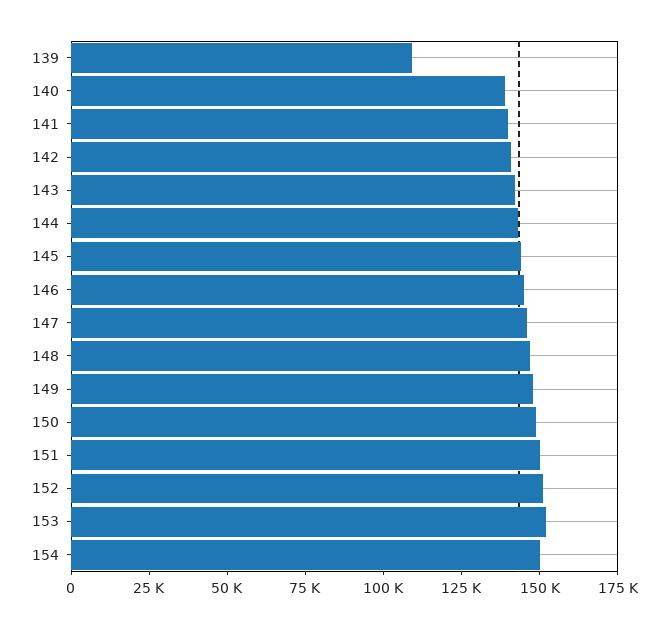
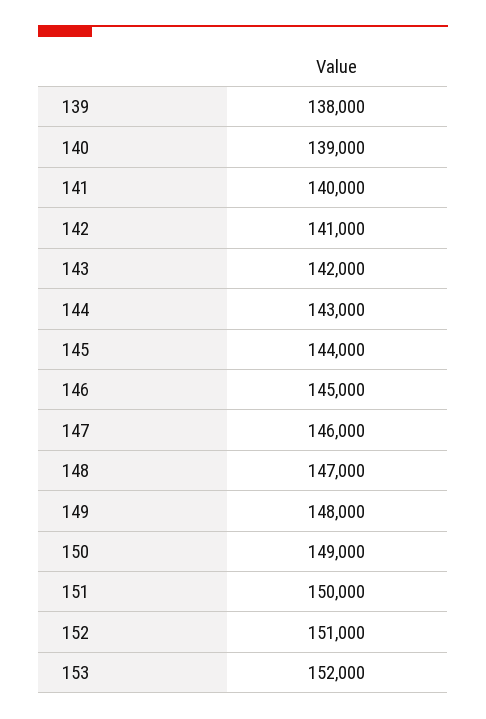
  {
-   "139": 110000,
+   "139": 138000,
    "140": 139000,
    "141": 140000,
    "142": 141000,
    "143": 142000,
    "144": 143000,
    "145": 144000,
    "146": 145000,
    "147": 146000,
    "148": 147000,
    "149": 148000,
    "150": 149000,
    "151": 150000,
    "152": 151000,
-   "153": 152000,
+   "153": 152000
-   "154": 150000
  }

